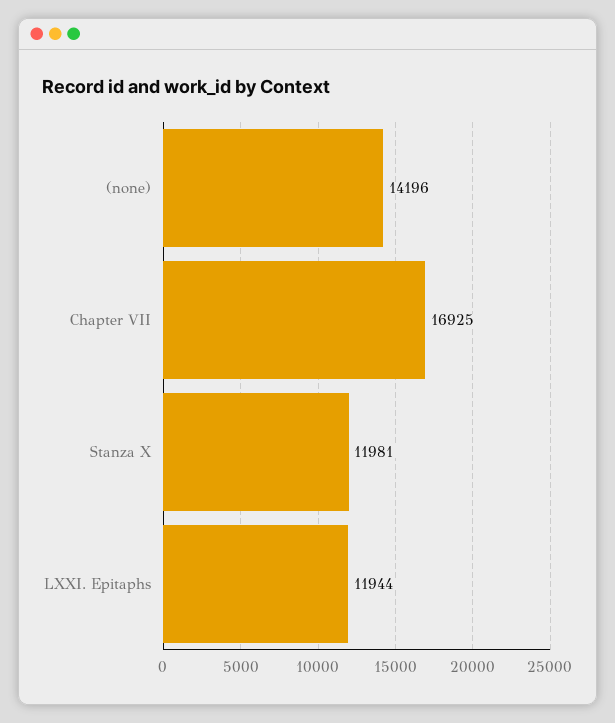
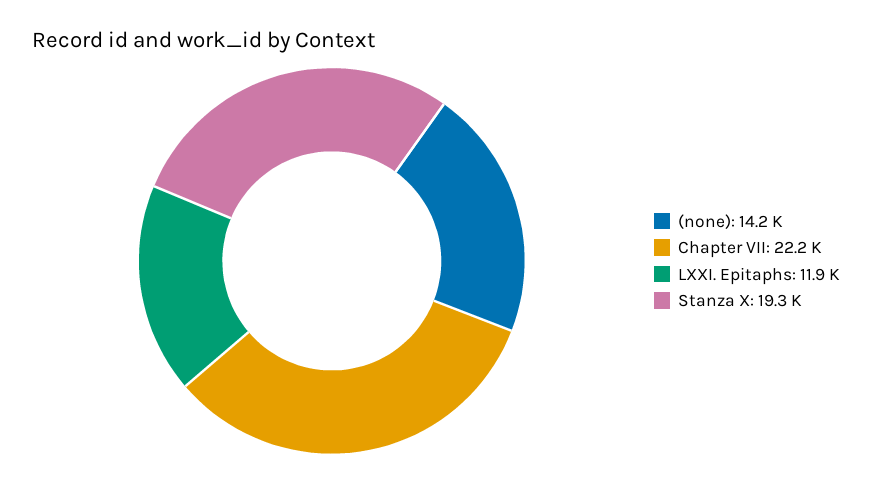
  {
    "(none)": 14196,
-   "Chapter VII": 16925,
+   "Chapter VII": 22200,
-   "Stanza X": 11981,
+   "Stanza X": 19300,
    "LXXI. Epitaphs": 11944
  }

